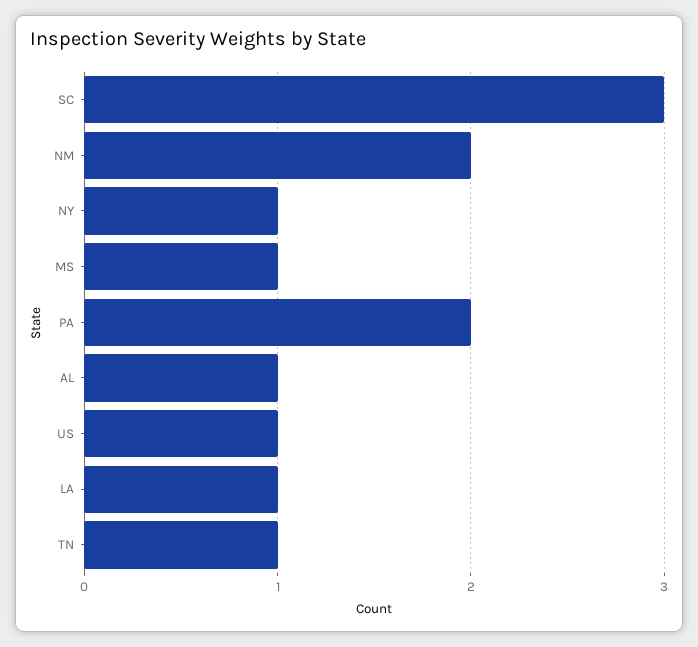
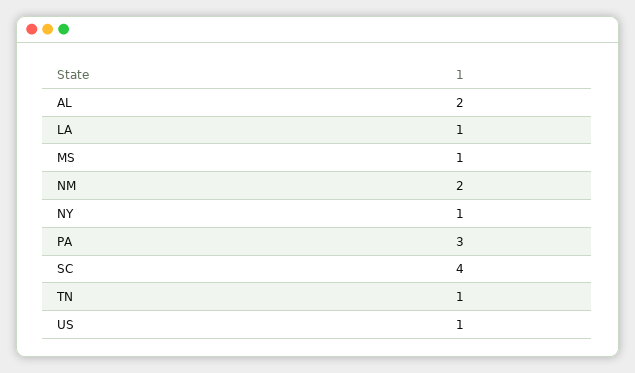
  {
-   "SC": 3,
+   "SC": 4,
    "NM": 2,
    "NY": 1,
    "MS": 1,
-   "PA": 2,
+   "PA": 3,
-   "AL": 1,
+   "AL": 2,
    "US": 1,
    "LA": 1,
    "TN": 1
  }

